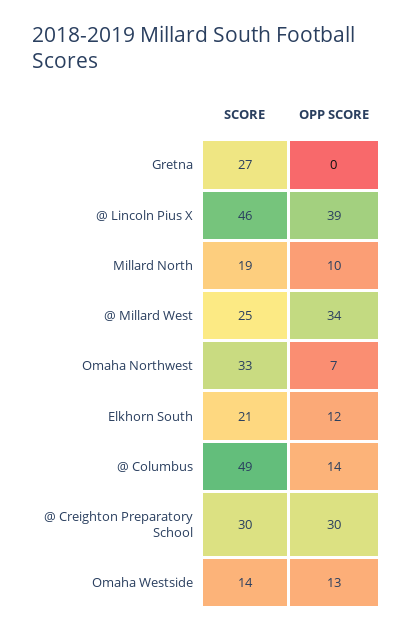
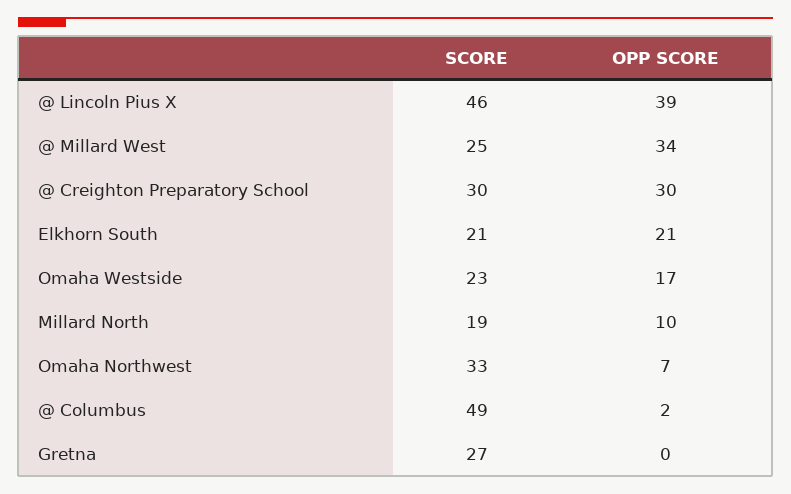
  {
    "SCORE": {
      "Gretna": 27,
      "@ Lincoln Pius X": 46,
      "Millard North": 19,
      "@ Millard West": 25,
      "Omaha Northwest": 33,
      "Elkhorn South": 21,
      "@ Columbus": 49,
      "@ Creighton Preparatory School": 30,
-     "Omaha Westside": 14
+     "Omaha Westside": 23
    },
    "OPP SCORE": {
      "Gretna": 0,
      "@ Lincoln Pius X": 39,
      "Millard North": 10,
      "@ Millard West": 34,
      "Omaha Northwest": 7,
-     "Elkhorn South": 12,
+     "Elkhorn South": 21,
-     "@ Columbus": 14,
+     "@ Columbus": 2,
      "@ Creighton Preparatory School": 30,
-     "Omaha Westside": 13
+     "Omaha Westside": 17
    }
  }

